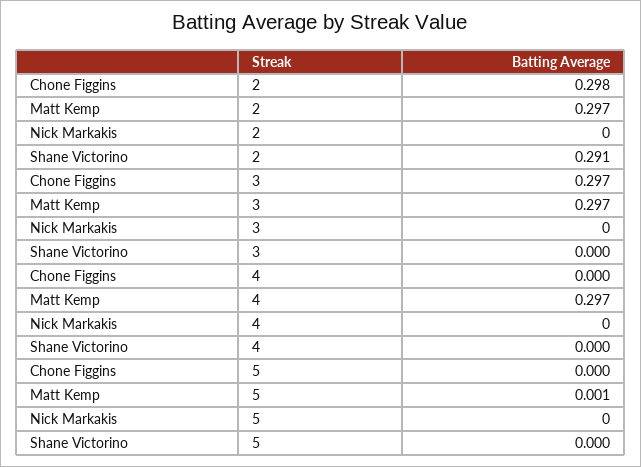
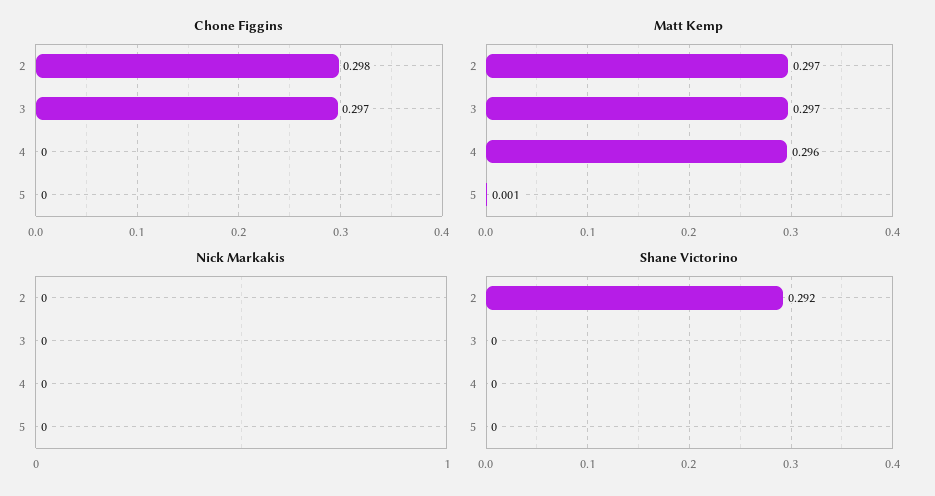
  {
    "Chone Figgins": {
      "2": 0.298,
      "3": 0.297,
      "4": 0,
      "5": 0
    },
    "Matt Kemp": {
      "2": 0.297,
      "3": 0.297,
-     "4": 0.297,
+     "4": 0.296,
      "5": 0.001
    },
    "Nick Markakis": {
      "2": 0,
      "3": 0,
      "4": 0,
      "5": 0
    },
    "Shane Victorino": {
-     "2": 0.291,
+     "2": 0.292,
      "3": 0,
      "4": 0,
      "5": 0
    }
  }

